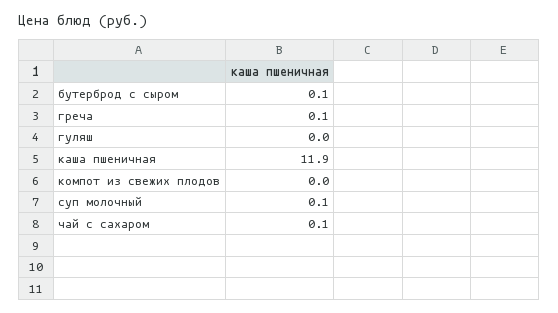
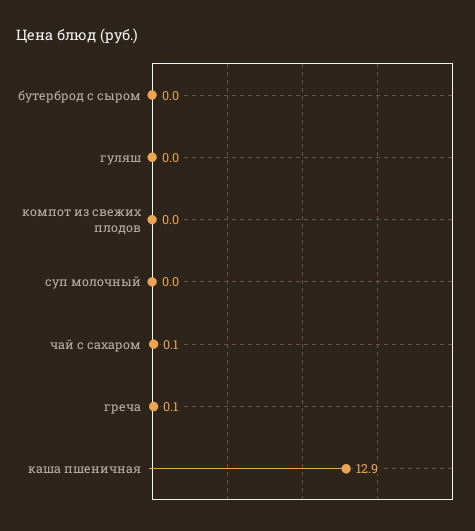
  {
-   "бутерброд с сыром": 0.1,
+   "бутерброд с сыром": 0,
    "греча": 0.1,
    "гуляш": 0,
-   "каша пшеничная": 11.9,
+   "каша пшеничная": 12.9,
    "компот из свежих плодов": 0,
-   "суп молочный": 0.1,
+   "суп молочный": 0,
    "чай с сахаром": 0.1
  }

